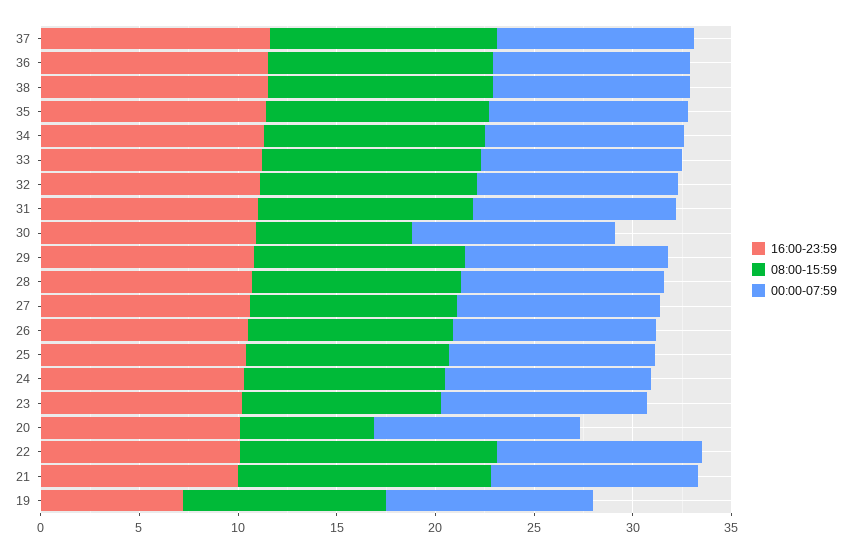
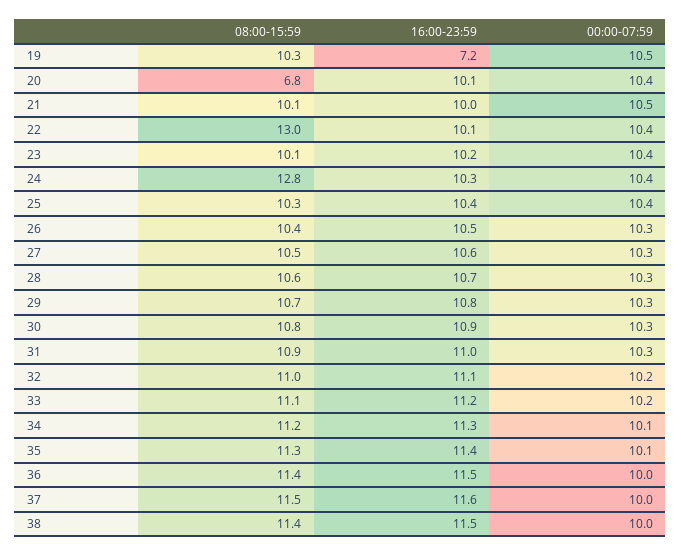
  {
    "16:00-23:59": {
      "37": 11.6,
      "36": 11.5,
      "38": 11.5,
      "35": 11.4,
      "34": 11.3,
      "33": 11.2,
      "32": 11.1,
      "31": 11,
      "30": 10.9,
      "29": 10.8,
      "28": 10.7,
      "27": 10.6,
      "26": 10.5,
      "25": 10.4,
      "24": 10.3,
      "23": 10.2,
      "20": 10.1,
      "22": 10.1,
      "21": 10,
      "19": 7.2
    },
    "08:00-15:59": {
      "37": 11.5,
      "36": 11.4,
      "38": 11.4,
      "35": 11.3,
      "34": 11.2,
      "33": 11.1,
      "32": 11,
      "31": 10.9,
-     "30": 8,
+     "30": 10.8,
      "29": 10.7,
      "28": 10.6,
      "27": 10.5,
      "26": 10.4,
      "25": 10.3,
-     "24": 10,
+     "24": 12.8,
      "23": 10.1,
      "20": 6.8,
      "22": 13,
-     "21": 13,
+     "21": 10.1,
      "19": 10.3
    },
    "00:00-07:59": {
      "37": 10,
      "36": 10,
      "38": 10,
      "35": 10.1,
      "34": 10.1,
      "33": 10.2,
      "32": 10.2,
      "31": 10.3,
      "30": 10.3,
      "29": 10.3,
      "28": 10.3,
      "27": 10.3,
      "26": 10.3,
      "25": 10.4,
      "24": 10.4,
      "23": 10.4,
      "20": 10.4,
      "22": 10.4,
      "21": 10.5,
      "19": 10.5
    }
  }

